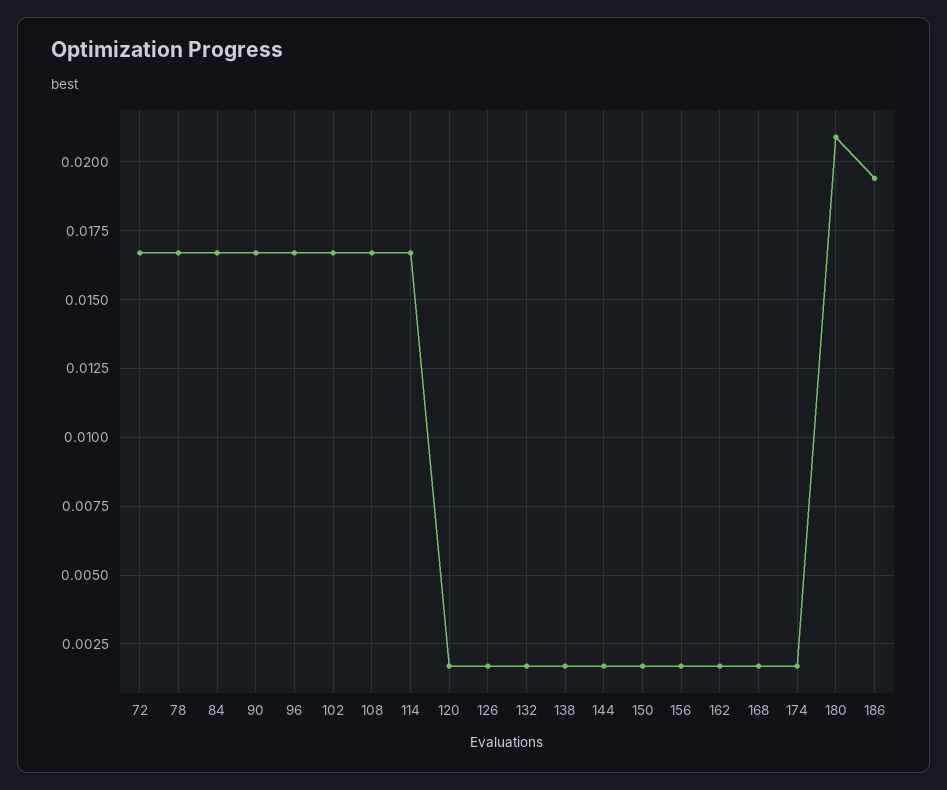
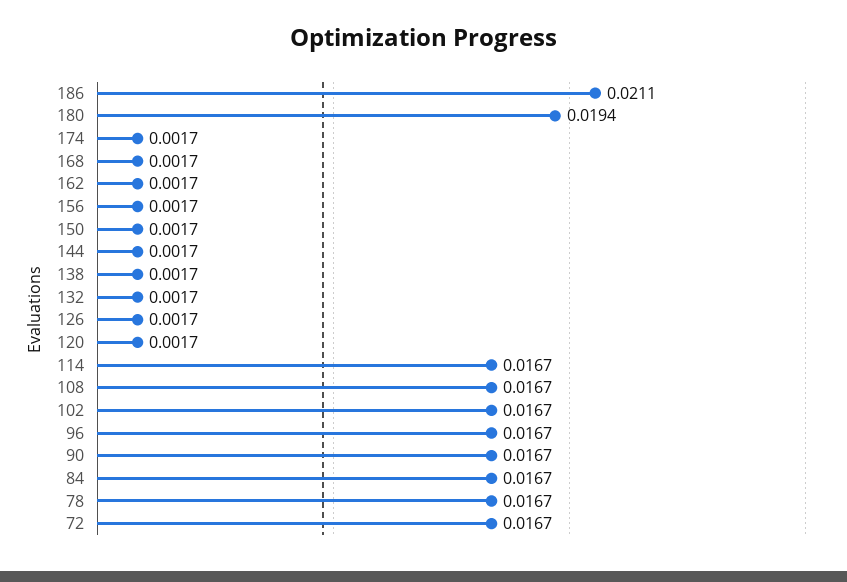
  {
    "72": 0.0167,
    "78": 0.0167,
    "84": 0.0167,
    "90": 0.0167,
    "96": 0.0167,
    "102": 0.0167,
    "108": 0.0167,
    "114": 0.0167,
    "120": 0.0017,
    "126": 0.0017,
    "132": 0.0017,
    "138": 0.0017,
    "144": 0.0017,
    "150": 0.0017,
    "156": 0.0017,
    "162": 0.0017,
    "168": 0.0017,
    "174": 0.0017,
-   "180": 0.021,
+   "180": 0.0194,
-   "186": 0.0195
+   "186": 0.0211
  }

